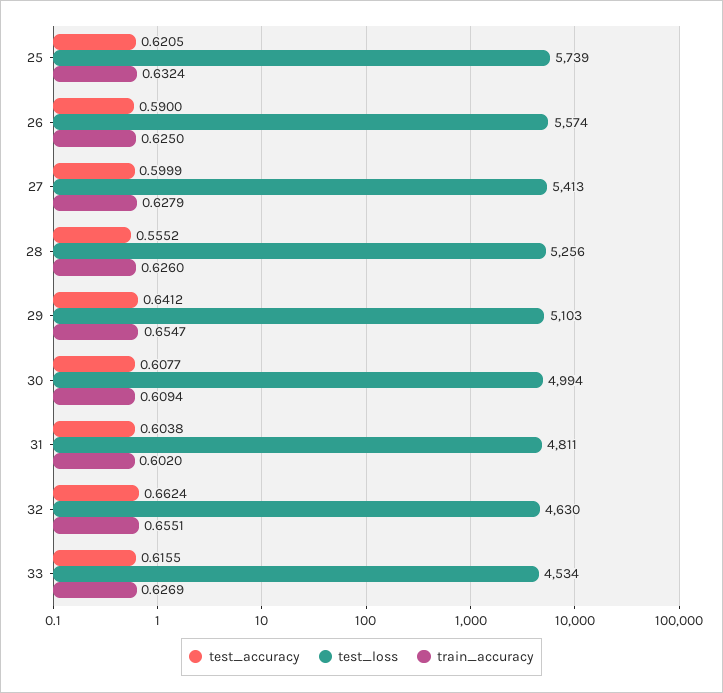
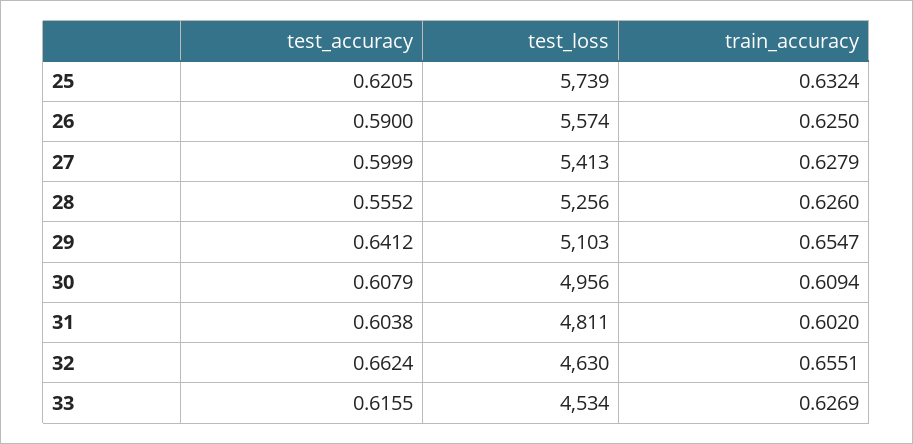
  {
    "test_accuracy": {
      "25": 0.6205,
      "26": 0.59,
      "27": 0.5999,
      "28": 0.5552,
      "29": 0.6412,
-     "30": 0.6077,
+     "30": 0.6079,
      "31": 0.6038,
      "32": 0.6624,
      "33": 0.6155
    },
    "test_loss": {
      "25": 5739,
      "26": 5574,
      "27": 5413,
      "28": 5256,
      "29": 5103,
-     "30": 4994,
+     "30": 4956,
      "31": 4811,
      "32": 4630,
      "33": 4534
    },
    "train_accuracy": {
      "25": 0.6324,
      "26": 0.625,
      "27": 0.6279,
      "28": 0.626,
      "29": 0.6547,
      "30": 0.6094,
      "31": 0.602,
      "32": 0.6551,
      "33": 0.6269
    }
  }

